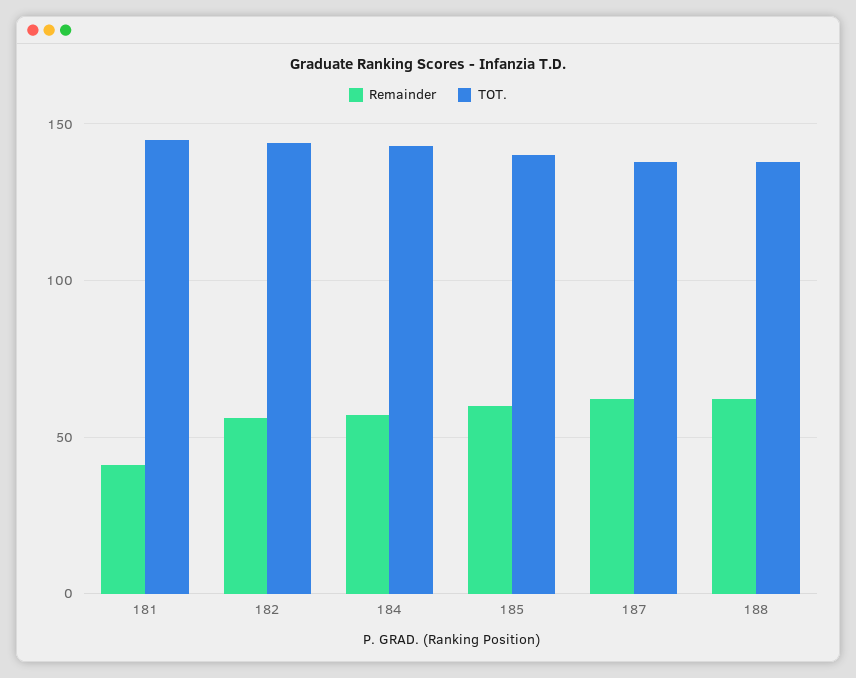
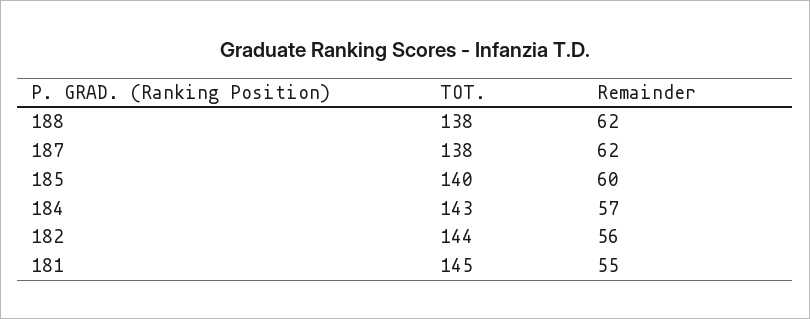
  {
    "Remainder": {
-     "181": 40,
+     "181": 55,
      "182": 56,
      "184": 57,
      "185": 60,
      "187": 62,
      "188": 62
    },
    "TOT.": {
      "181": 145,
      "182": 144,
      "184": 143,
      "185": 140,
      "187": 138,
      "188": 138
    }
  }

